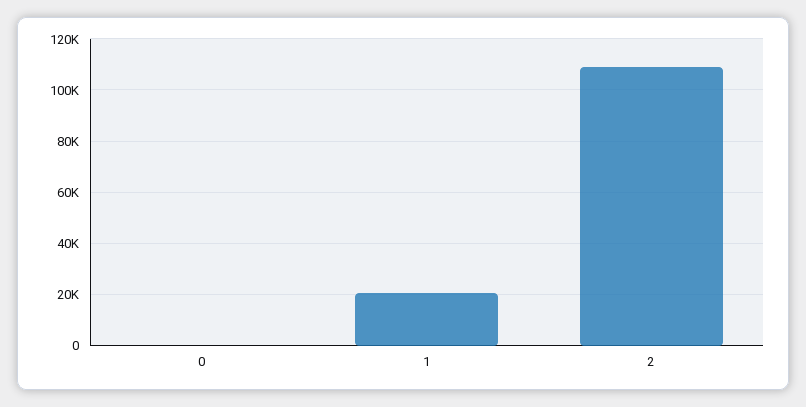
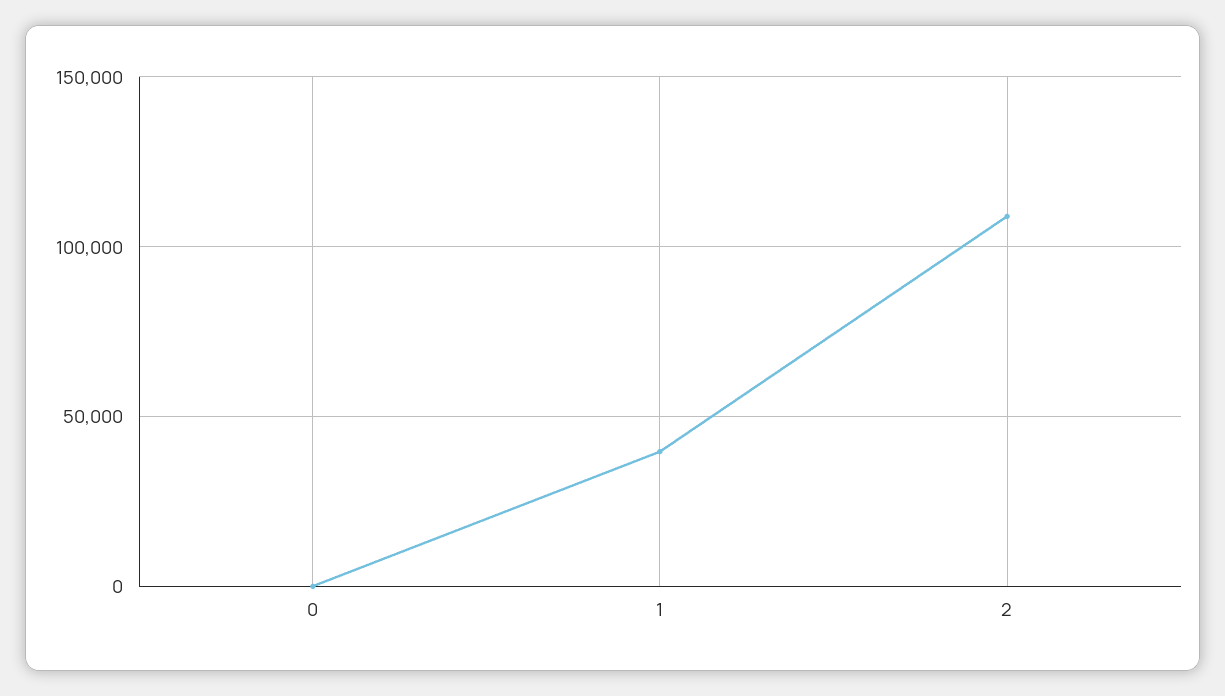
  {
    "0": 0,
-   "1": 20000,
+   "1": 40000,
    "2": 110000
  }

